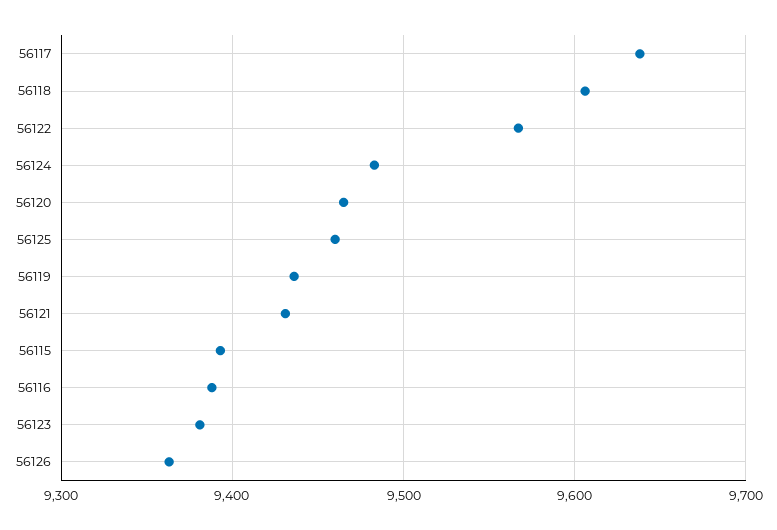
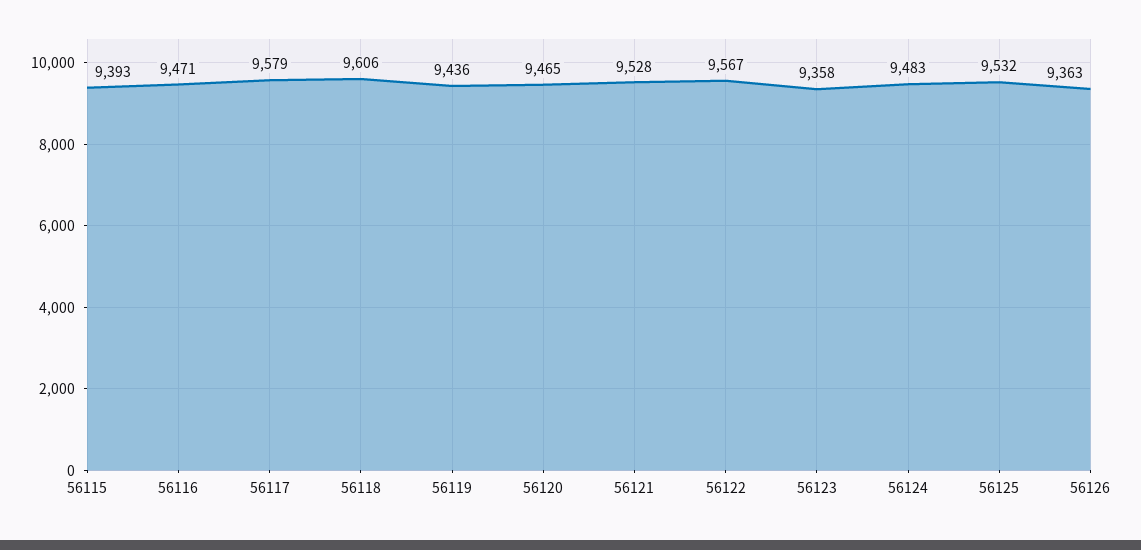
  {
-   "56117": 9640,
+   "56117": 9579,
    "56118": 9606,
    "56122": 9567,
    "56124": 9483,
    "56120": 9465,
-   "56125": 9460,
+   "56125": 9532,
    "56119": 9436,
-   "56121": 9430,
+   "56121": 9528,
    "56115": 9393,
-   "56116": 9390,
+   "56116": 9471,
-   "56123": 9380,
+   "56123": 9358,
    "56126": 9363
  }

